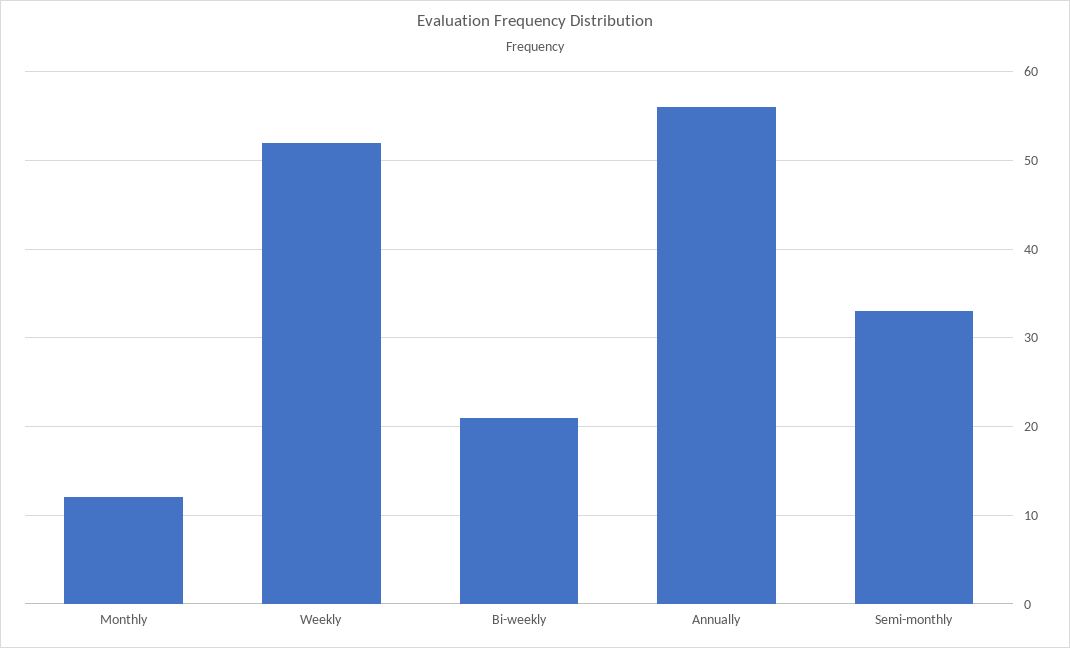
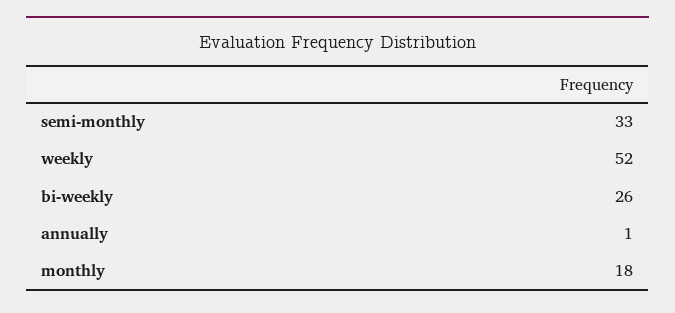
  {
-   "Monthly": 12,
+   "Monthly": 18,
    "Weekly": 52,
-   "Bi-weekly": 21,
+   "Bi-weekly": 26,
-   "Annually": 56,
+   "Annually": 1,
    "Semi-monthly": 33
  }

